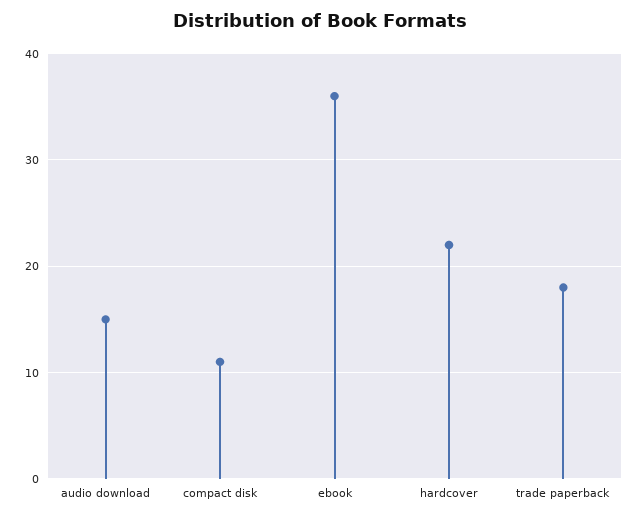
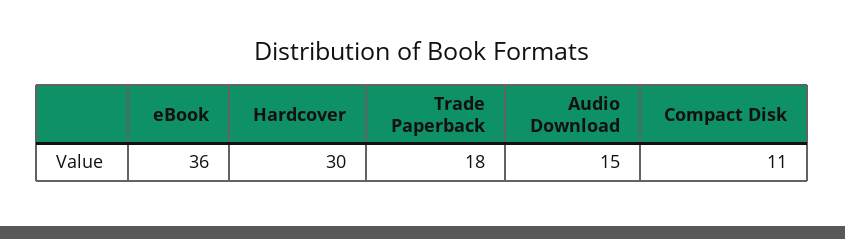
  {
    "audio download": 15,
    "compact disk": 11,
    "ebook": 36,
-   "hardcover": 22,
+   "hardcover": 30,
    "trade paperback": 18
  }

